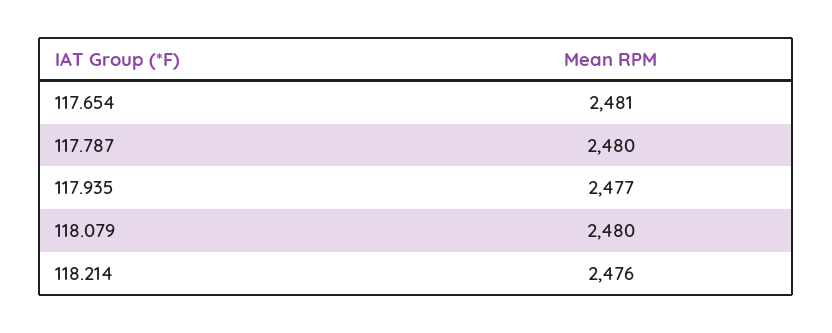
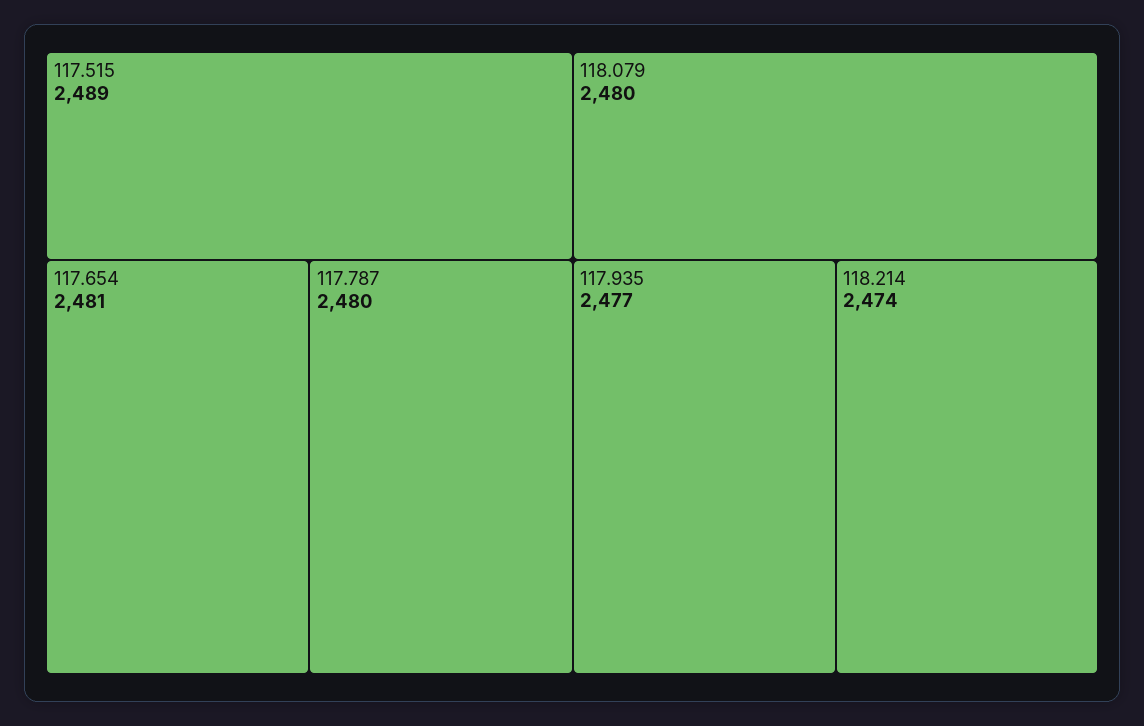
  {
    "117.654": 2481,
    "117.787": 2480,
    "117.935": 2477,
    "118.079": 2480,
-   "118.214": 2476
+   "118.214": 2474,
+   "117.515": 2489
  }

